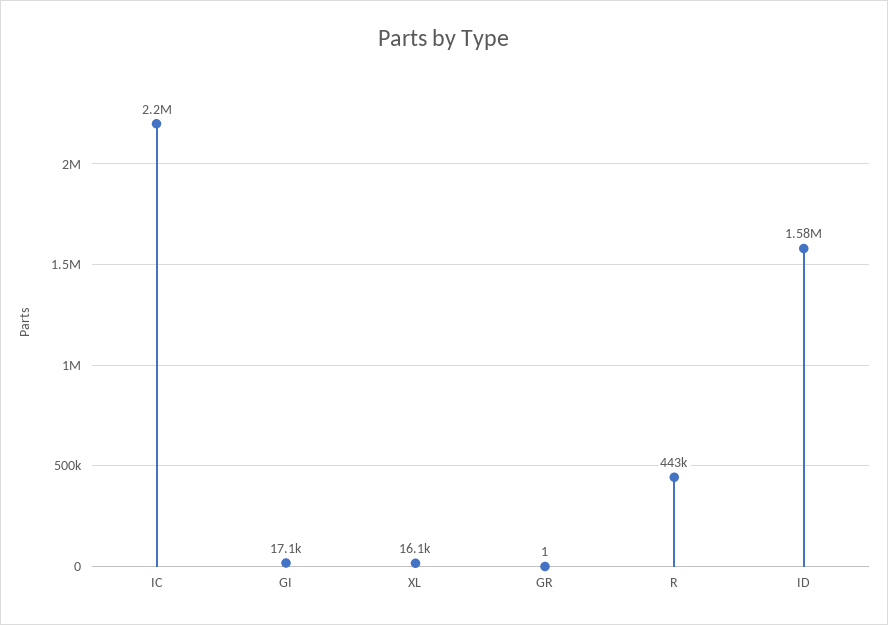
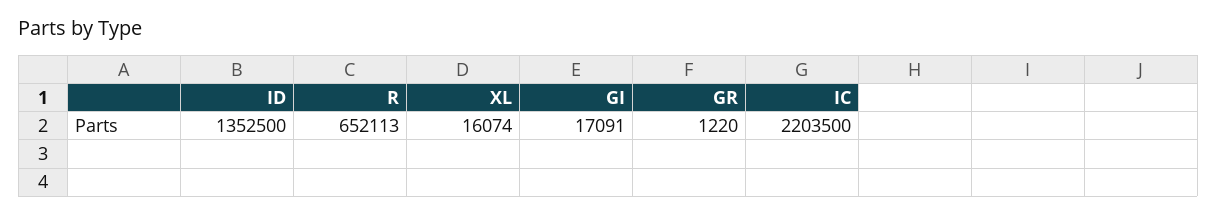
  {
    "IC": 2203500,
    "GI": 17091,
    "XL": 16074,
-   "GR": 1,
+   "GR": 1220,
-   "R": 443000,
+   "R": 652113,
-   "ID": 1580000
+   "ID": 1352500
  }

